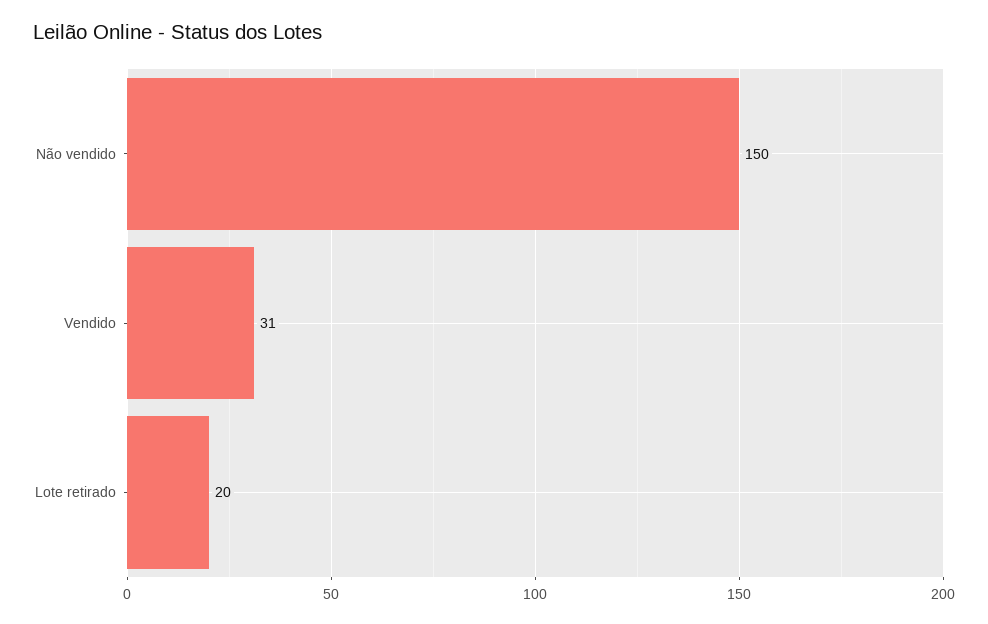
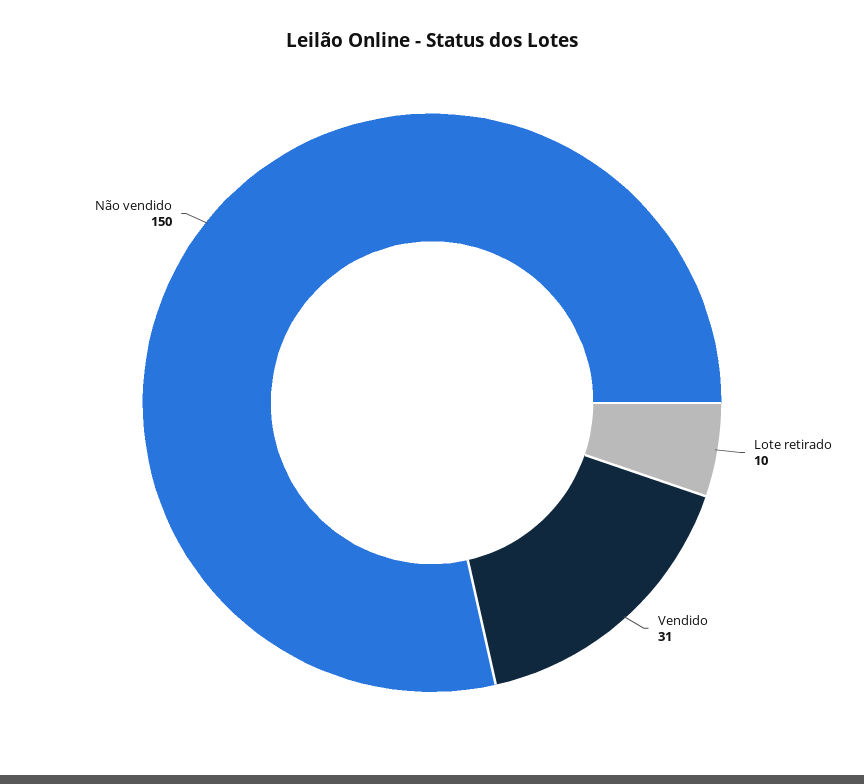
  {
    "Não vendido": 150,
    "Vendido": 31,
-   "Lote retirado": 20
+   "Lote retirado": 10
  }

